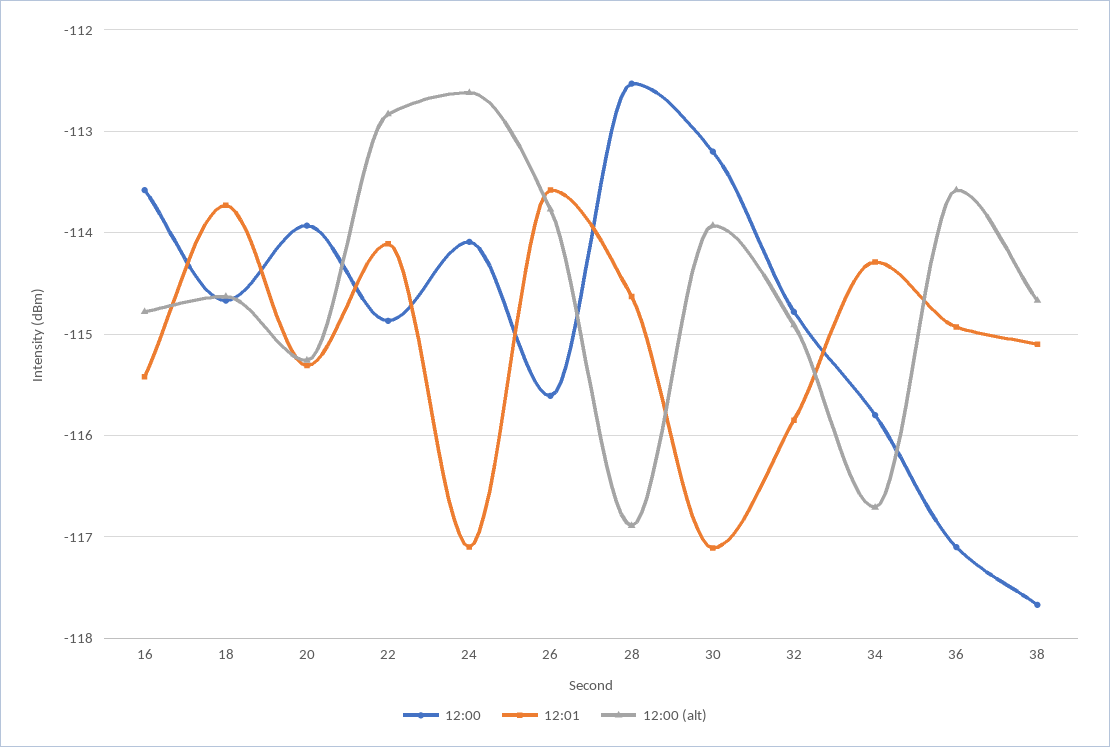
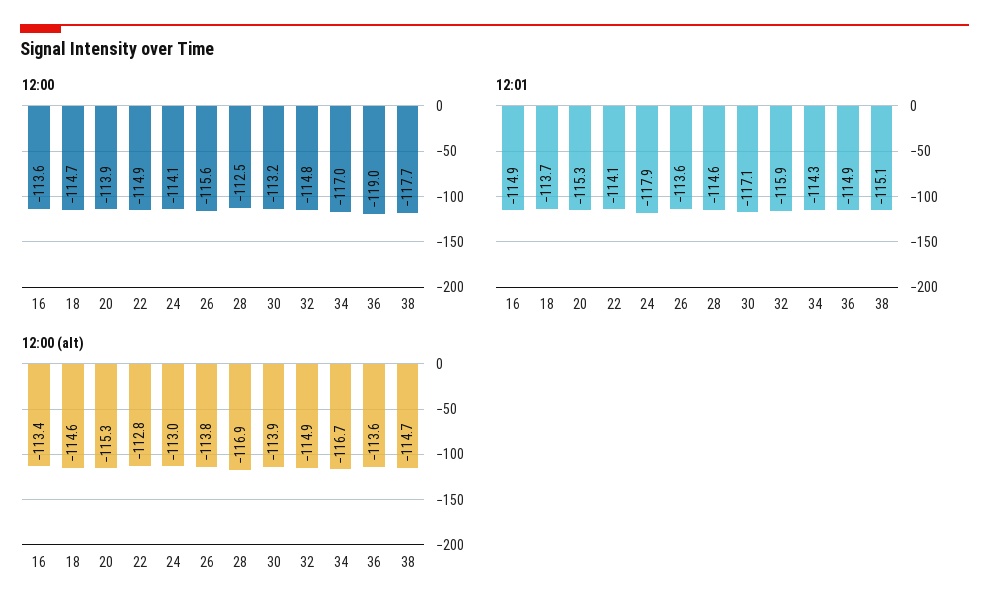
  {
    "12:00": {
      "16": -113.6,
      "18": -114.7,
      "20": -113.9,
      "22": -114.9,
      "24": -114.1,
      "26": -115.6,
      "28": -112.5,
      "30": -113.2,
      "32": -114.8,
-     "34": -115.8,
+     "34": -117,
-     "36": -117.1,
+     "36": -119,
      "38": -117.7
    },
    "12:01": {
-     "16": -115.4,
+     "16": -114.9,
      "18": -113.7,
      "20": -115.3,
      "22": -114.1,
-     "24": -117.1,
+     "24": -117.9,
      "26": -113.6,
      "28": -114.6,
      "30": -117.1,
      "32": -115.9,
      "34": -114.3,
      "36": -114.9,
      "38": -115.1
    },
    "12:00 (alt)": {
-     "16": -114.8,
+     "16": -113.4,
      "18": -114.6,
      "20": -115.3,
      "22": -112.8,
-     "24": -112.6,
+     "24": -113,
      "26": -113.8,
      "28": -116.9,
      "30": -113.9,
      "32": -114.9,
      "34": -116.7,
      "36": -113.6,
      "38": -114.7
    }
  }

